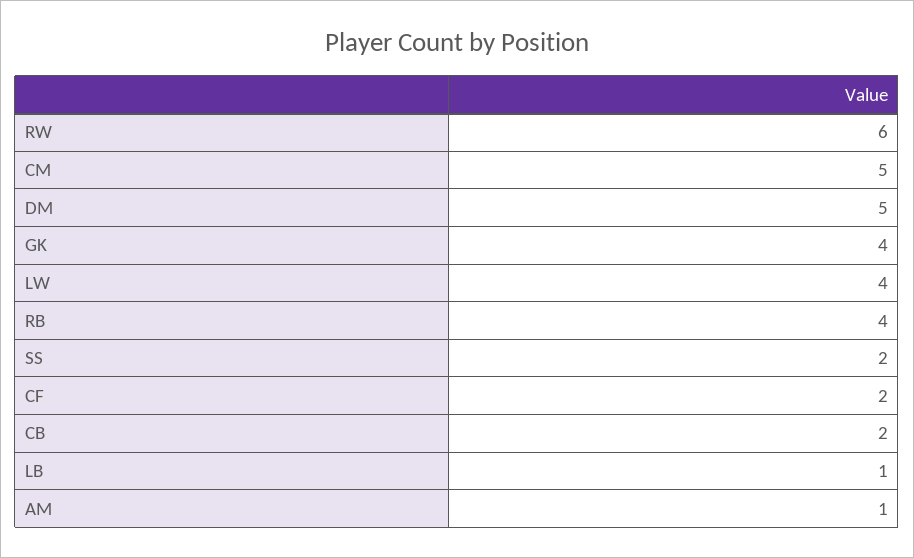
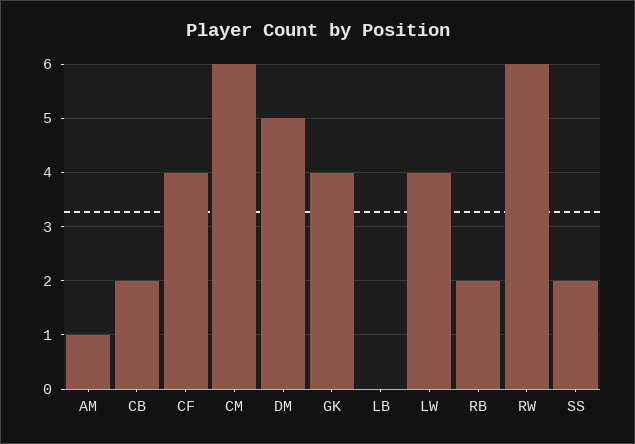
  {
    "RW": 6,
-   "CM": 5,
+   "CM": 6,
    "DM": 5,
    "GK": 4,
    "LW": 4,
-   "RB": 4,
+   "RB": 2,
    "SS": 2,
-   "CF": 2,
+   "CF": 4,
    "CB": 2,
-   "LB": 1,
+   "LB": 0,
    "AM": 1
  }

